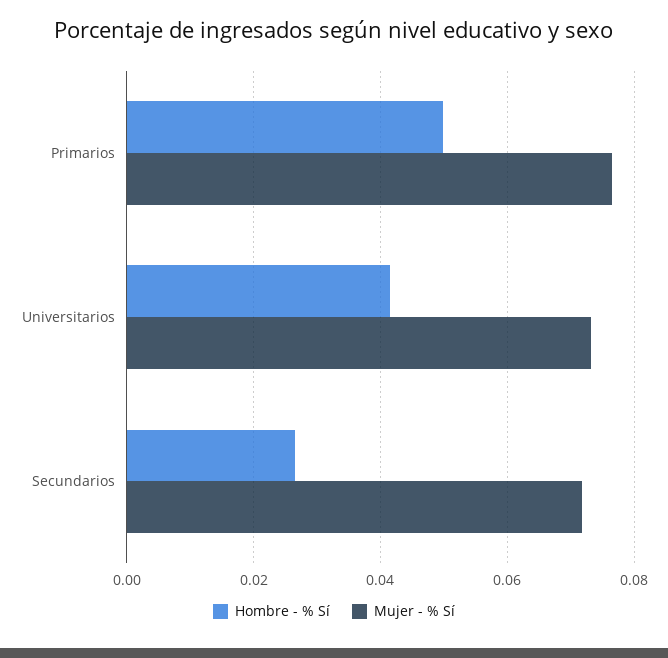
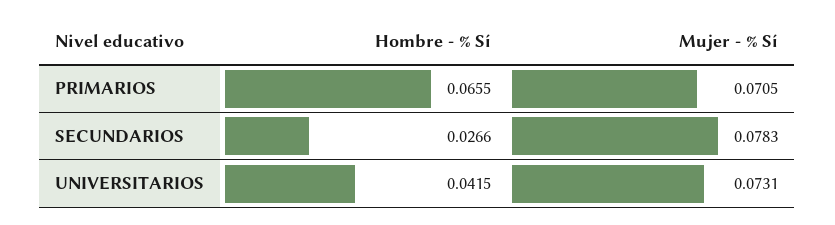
  {
    "Hombre - % Sí": {
-     "Primarios": 0.05,
+     "Primarios": 0.0655,
      "Universitarios": 0.0415,
      "Secundarios": 0.0266
    },
    "Mujer - % Sí": {
-     "Primarios": 0.076,
+     "Primarios": 0.0705,
      "Universitarios": 0.0731,
-     "Secundarios": 0.072
+     "Secundarios": 0.0783
    }
  }

